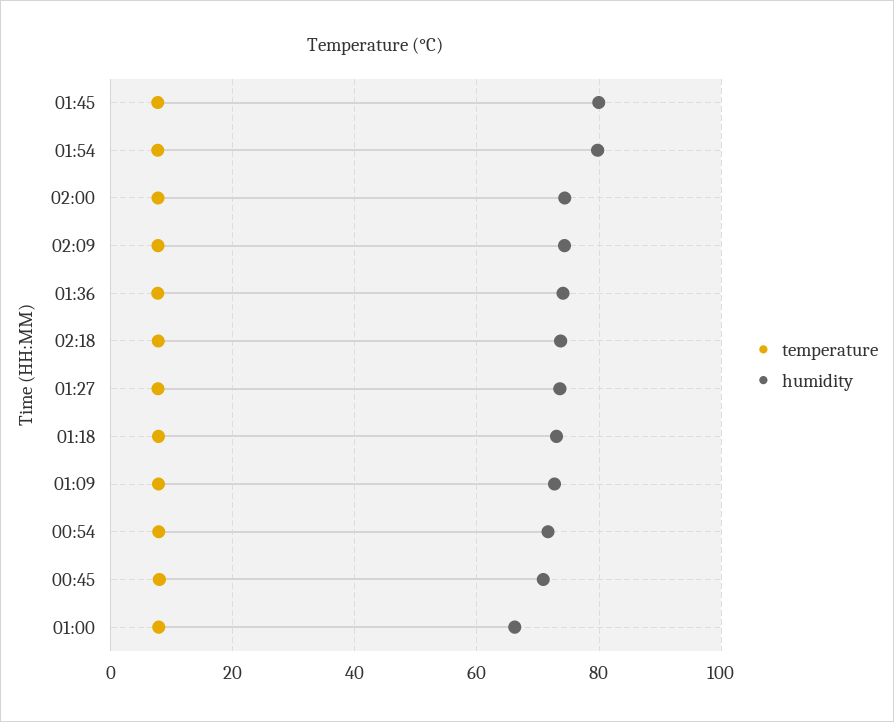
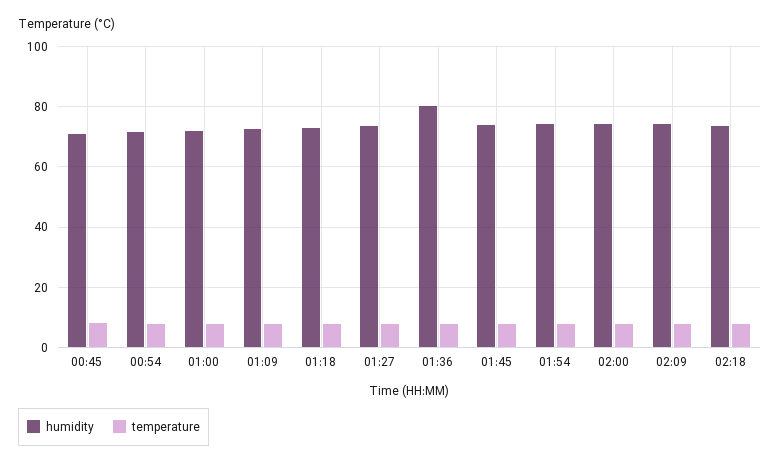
  {
    "temperature": {
      "01:45": 8,
      "01:54": 8,
      "02:00": 8,
      "02:09": 8,
      "01:36": 8,
      "02:18": 8,
      "01:27": 8,
      "01:18": 8,
      "01:09": 8,
      "00:54": 8,
      "00:45": 8,
      "01:00": 8
    },
    "humidity": {
-     "01:45": 80,
+     "01:45": 74,
-     "01:54": 80,
+     "01:54": 74,
      "02:00": 74,
      "02:09": 74,
-     "01:36": 74,
+     "01:36": 80,
      "02:18": 74,
      "01:27": 74,
      "01:18": 74,
      "01:09": 72,
      "00:54": 72,
      "00:45": 70,
-     "01:00": 66
+     "01:00": 72
    }
  }

